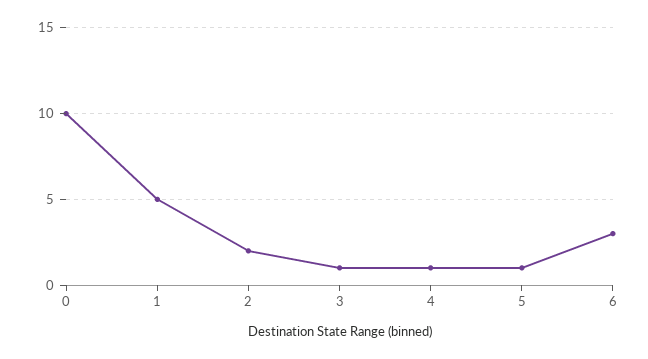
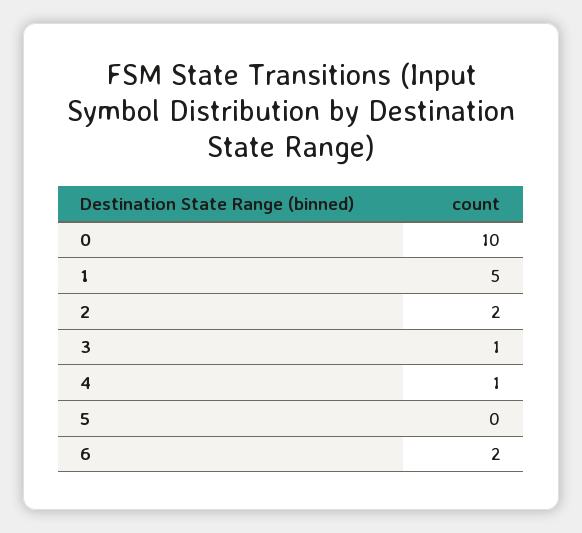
  {
    "0": 10,
    "1": 5,
    "2": 2,
    "3": 1,
    "4": 1,
-   "5": 1,
+   "5": 0,
-   "6": 3
+   "6": 2
  }

